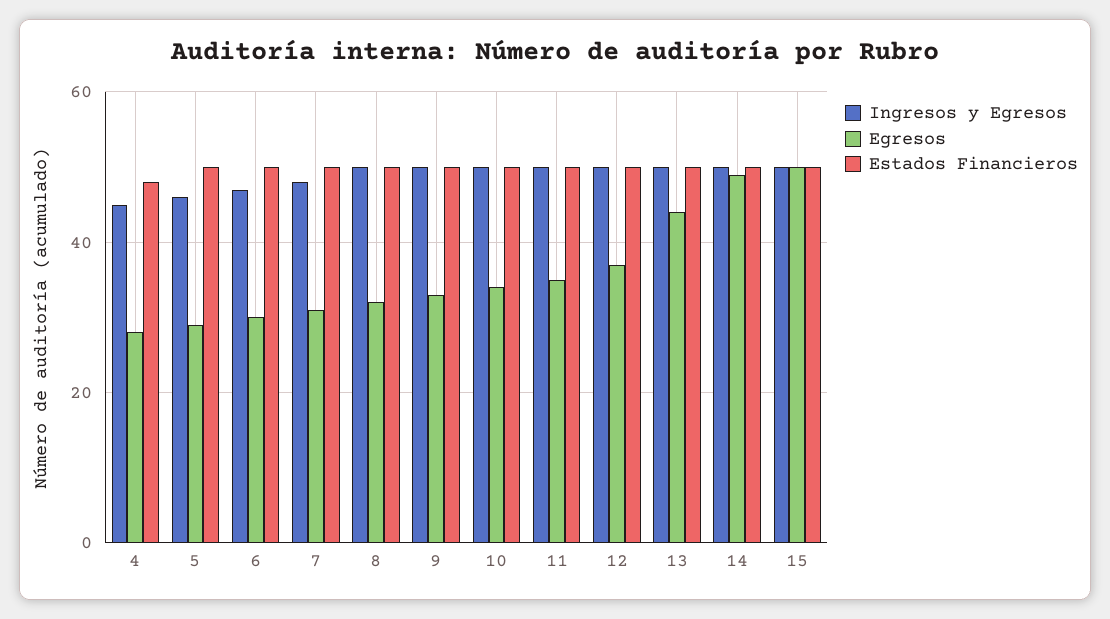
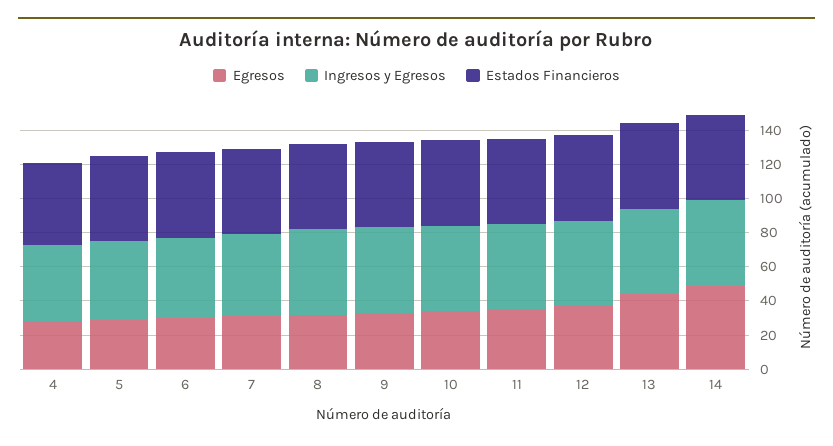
  {
    "Ingresos y Egresos": {
      "4": 45,
      "5": 45,
      "6": 45,
      "7": 50,
      "8": 50,
      "9": 50,
      "10": 50,
      "11": 50,
      "12": 50,
      "13": 50,
-     "14": 50,
+     "14": 50
-     "15": 50
    },
    "Egresos": {
      "4": 30,
      "5": 30,
      "6": 30,
      "7": 30,
      "8": 30,
      "9": 35,
      "10": 35,
      "11": 35,
      "12": 35,
      "13": 45,
-     "14": 50,
+     "14": 50
-     "15": 50
    },
    "Estados Financieros": {
      "4": 50,
      "5": 50,
      "6": 50,
      "7": 50,
      "8": 50,
      "9": 50,
      "10": 50,
      "11": 50,
      "12": 50,
      "13": 50,
-     "14": 50,
+     "14": 50
-     "15": 50
    }
  }

